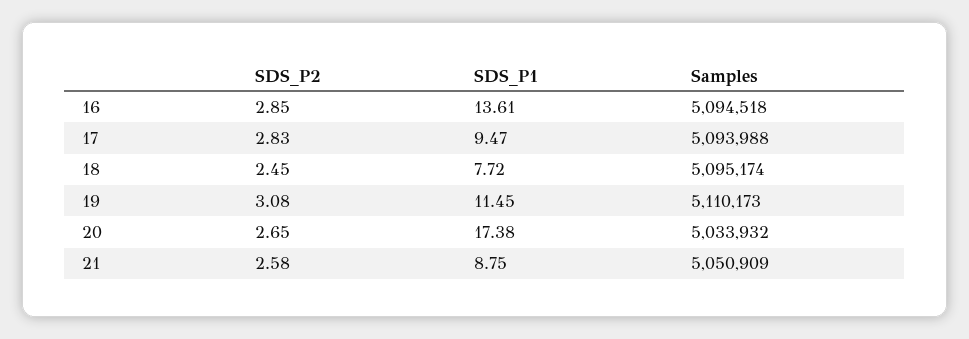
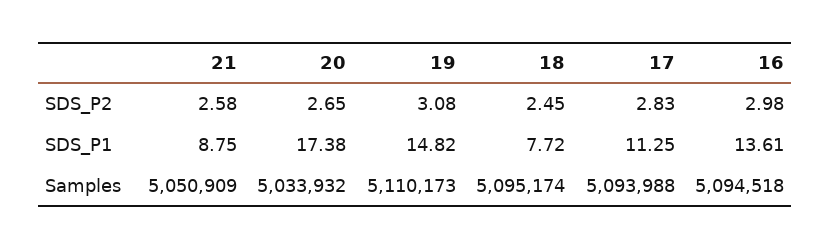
  {
    "SDS_P2": {
-     "16": 2.85,
+     "16": 2.98,
      "17": 2.83,
      "18": 2.45,
      "19": 3.08,
      "20": 2.65,
      "21": 2.58
    },
    "SDS_P1": {
      "16": 13.61,
-     "17": 9.47,
+     "17": 11.25,
      "18": 7.72,
-     "19": 11.45,
+     "19": 14.82,
      "20": 17.38,
      "21": 8.75
    },
    "Samples": {
      "16": 5094518,
      "17": 5093988,
      "18": 5095174,
      "19": 5110173,
      "20": 5033932,
      "21": 5050909
    }
  }

